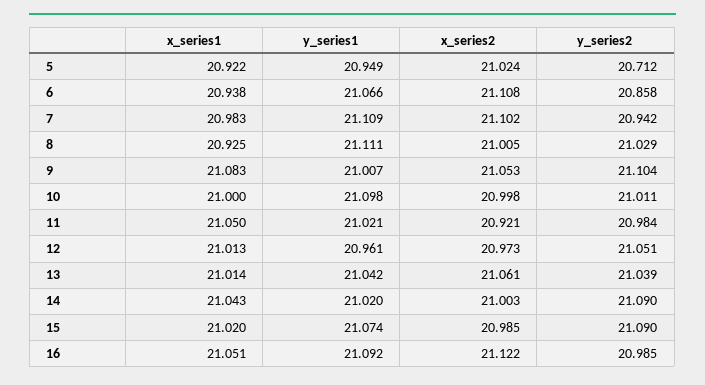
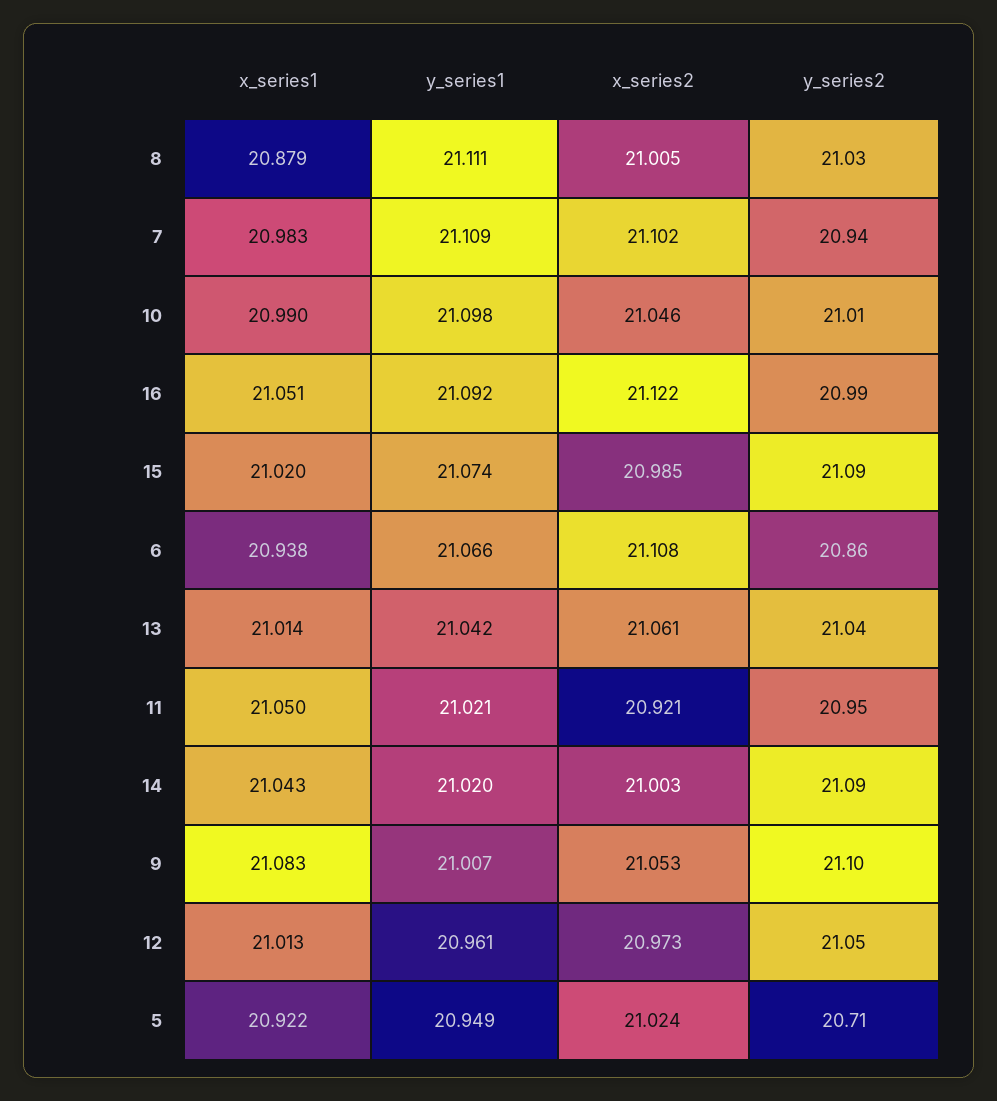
  {
    "x_series1": {
      "5": 20.922,
      "6": 20.938,
      "7": 20.983,
-     "8": 20.925,
+     "8": 20.879,
      "9": 21.083,
-     "10": 21,
+     "10": 20.99,
      "11": 21.05,
      "12": 21.013,
      "13": 21.014,
      "14": 21.043,
      "15": 21.02,
      "16": 21.051
    },
    "y_series1": {
      "5": 20.949,
      "6": 21.066,
      "7": 21.109,
      "8": 21.111,
      "9": 21.007,
      "10": 21.098,
      "11": 21.021,
      "12": 20.961,
      "13": 21.042,
      "14": 21.02,
      "15": 21.074,
      "16": 21.092
    },
    "x_series2": {
      "5": 21.024,
      "6": 21.108,
      "7": 21.102,
      "8": 21.005,
      "9": 21.053,
-     "10": 20.998,
+     "10": 21.046,
      "11": 20.921,
      "12": 20.973,
      "13": 21.061,
      "14": 21.003,
      "15": 20.985,
      "16": 21.122
    },
    "y_series2": {
      "5": 20.712,
      "6": 20.858,
      "7": 20.942,
      "8": 21.029,
      "9": 21.104,
      "10": 21.011,
-     "11": 20.984,
+     "11": 20.95,
      "12": 21.051,
      "13": 21.039,
      "14": 21.09,
      "15": 21.09,
      "16": 20.985
    }
  }

